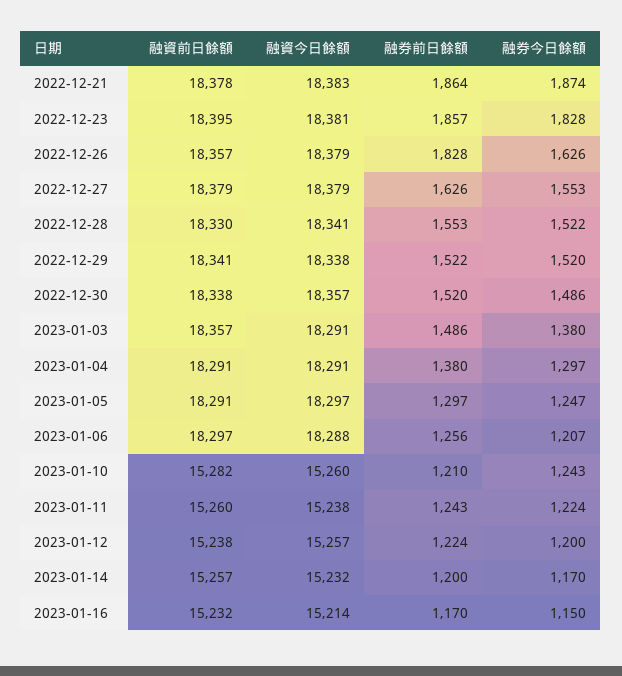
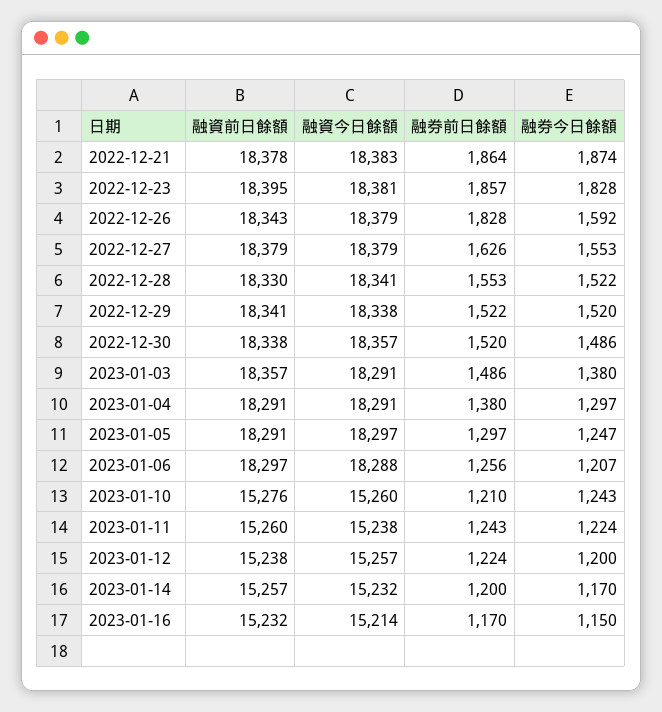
  {
    "融資前日餘額": {
      "2022-12-21": 18378,
      "2022-12-23": 18395,
-     "2022-12-26": 18357,
+     "2022-12-26": 18343,
      "2022-12-27": 18379,
      "2022-12-28": 18330,
      "2022-12-29": 18341,
      "2022-12-30": 18338,
      "2023-01-03": 18357,
      "2023-01-04": 18291,
      "2023-01-05": 18291,
      "2023-01-06": 18297,
-     "2023-01-10": 15282,
+     "2023-01-10": 15276,
      "2023-01-11": 15260,
      "2023-01-12": 15238,
      "2023-01-14": 15257,
      "2023-01-16": 15232
    },
    "融資今日餘額": {
      "2022-12-21": 18383,
      "2022-12-23": 18381,
      "2022-12-26": 18379,
      "2022-12-27": 18379,
      "2022-12-28": 18341,
      "2022-12-29": 18338,
      "2022-12-30": 18357,
      "2023-01-03": 18291,
      "2023-01-04": 18291,
      "2023-01-05": 18297,
      "2023-01-06": 18288,
      "2023-01-10": 15260,
      "2023-01-11": 15238,
      "2023-01-12": 15257,
      "2023-01-14": 15232,
      "2023-01-16": 15214
    },
    "融券前日餘額": {
      "2022-12-21": 1864,
      "2022-12-23": 1857,
      "2022-12-26": 1828,
      "2022-12-27": 1626,
      "2022-12-28": 1553,
      "2022-12-29": 1522,
      "2022-12-30": 1520,
      "2023-01-03": 1486,
      "2023-01-04": 1380,
      "2023-01-05": 1297,
      "2023-01-06": 1256,
      "2023-01-10": 1210,
      "2023-01-11": 1243,
      "2023-01-12": 1224,
      "2023-01-14": 1200,
      "2023-01-16": 1170
    },
    "融券今日餘額": {
      "2022-12-21": 1874,
      "2022-12-23": 1828,
-     "2022-12-26": 1626,
+     "2022-12-26": 1592,
      "2022-12-27": 1553,
      "2022-12-28": 1522,
      "2022-12-29": 1520,
      "2022-12-30": 1486,
      "2023-01-03": 1380,
      "2023-01-04": 1297,
      "2023-01-05": 1247,
      "2023-01-06": 1207,
      "2023-01-10": 1243,
      "2023-01-11": 1224,
      "2023-01-12": 1200,
      "2023-01-14": 1170,
      "2023-01-16": 1150
    }
  }

